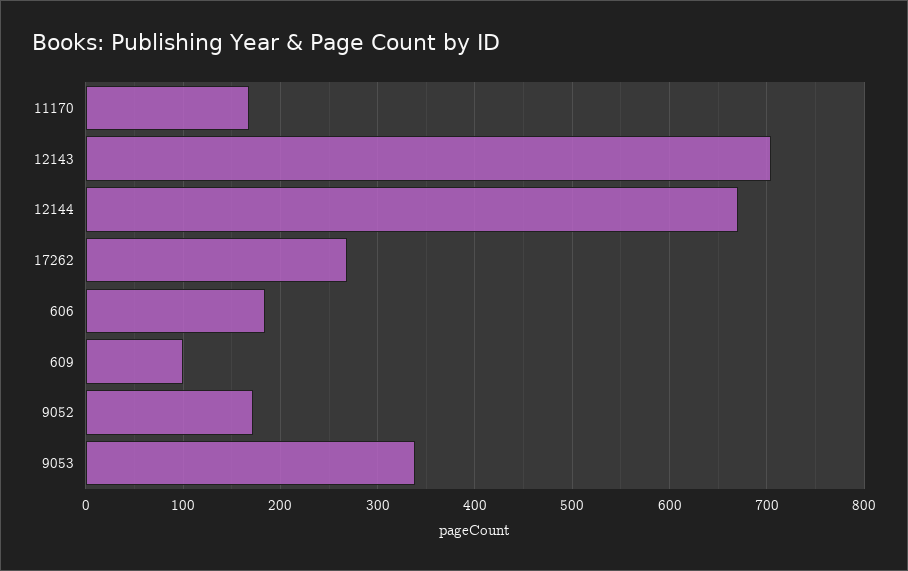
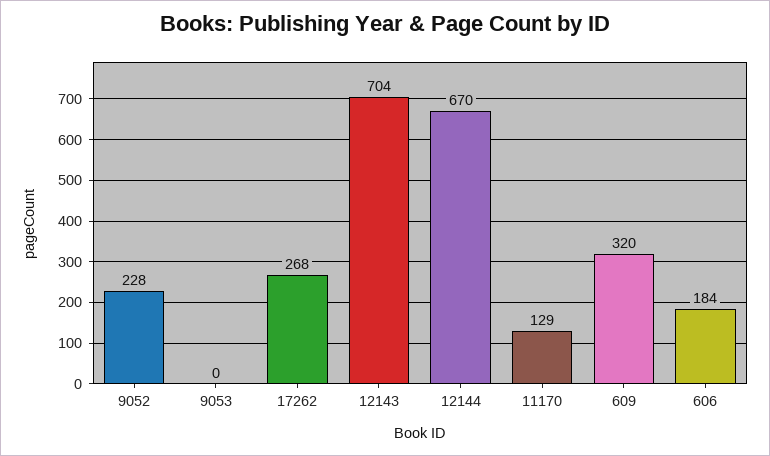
  {
-   "11170": 170,
+   "11170": 129,
    "12143": 704,
    "12144": 670,
    "17262": 268,
    "606": 184,
-   "609": 100,
+   "609": 320,
-   "9052": 170,
+   "9052": 228,
-   "9053": 340
+   "9053": 0
  }

